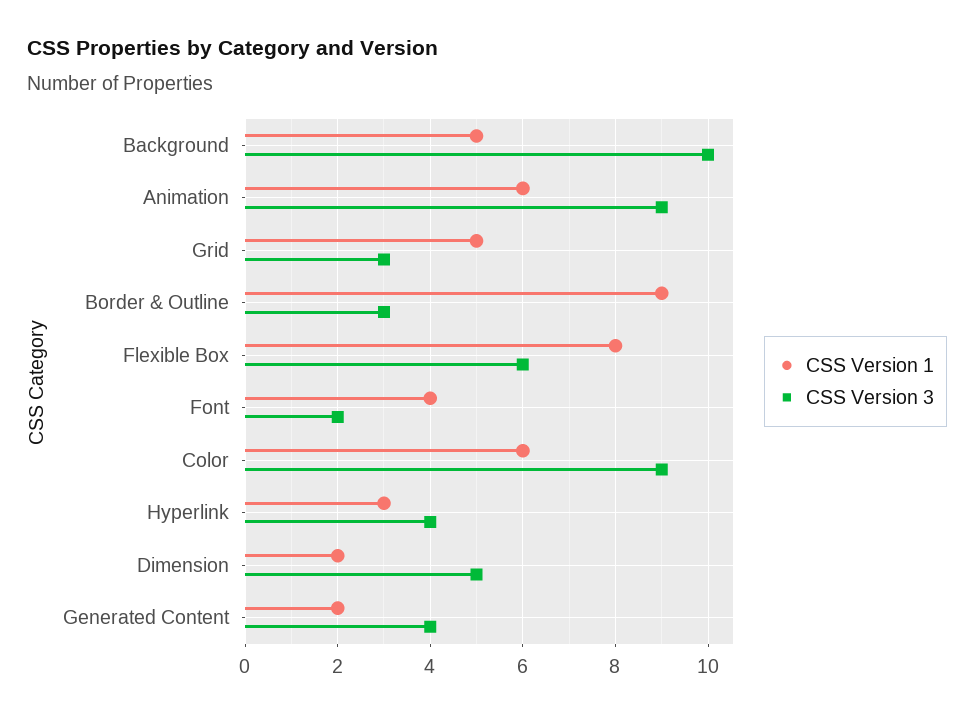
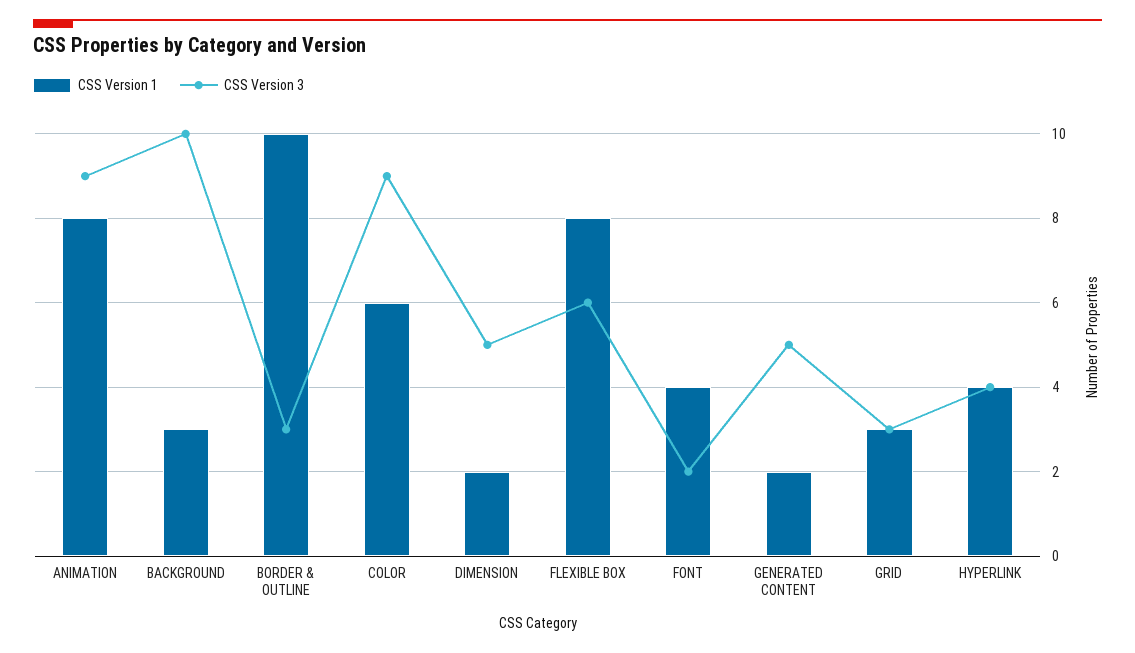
  {
    "CSS Version 1": {
-     "Background": 5,
+     "Background": 3,
-     "Animation": 6,
+     "Animation": 8,
-     "Grid": 5,
+     "Grid": 3,
-     "Border & Outline": 9,
+     "Border & Outline": 10,
      "Flexible Box": 8,
      "Font": 4,
      "Color": 6,
-     "Hyperlink": 3,
+     "Hyperlink": 4,
      "Dimension": 2,
      "Generated Content": 2
    },
    "CSS Version 3": {
      "Background": 10,
      "Animation": 9,
      "Grid": 3,
      "Border & Outline": 3,
      "Flexible Box": 6,
      "Font": 2,
      "Color": 9,
      "Hyperlink": 4,
      "Dimension": 5,
-     "Generated Content": 4
+     "Generated Content": 5
    }
  }

